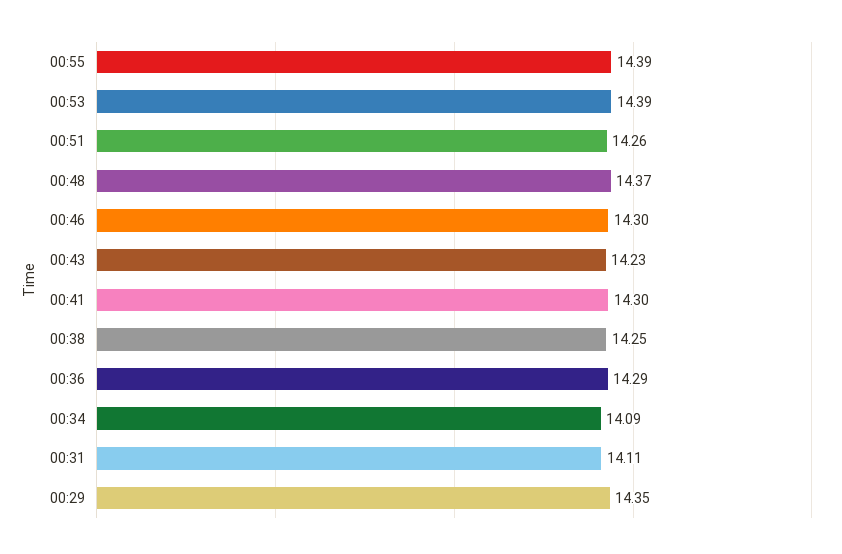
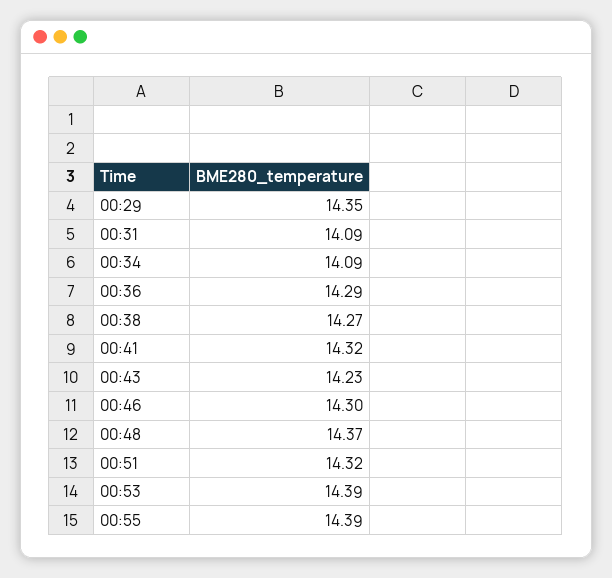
  {
    "00:55": 14.39,
    "00:53": 14.39,
-   "00:51": 14.26,
+   "00:51": 14.32,
    "00:48": 14.37,
    "00:46": 14.3,
    "00:43": 14.23,
-   "00:41": 14.3,
+   "00:41": 14.32,
-   "00:38": 14.25,
+   "00:38": 14.27,
    "00:36": 14.29,
    "00:34": 14.09,
-   "00:31": 14.11,
+   "00:31": 14.09,
    "00:29": 14.35
  }

